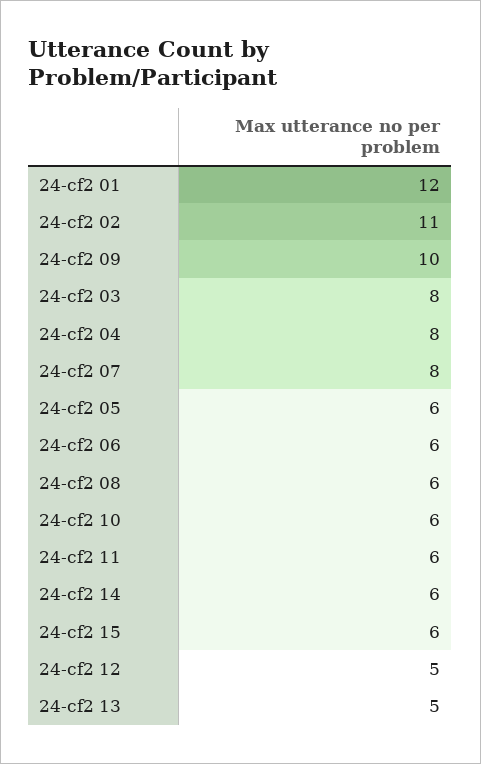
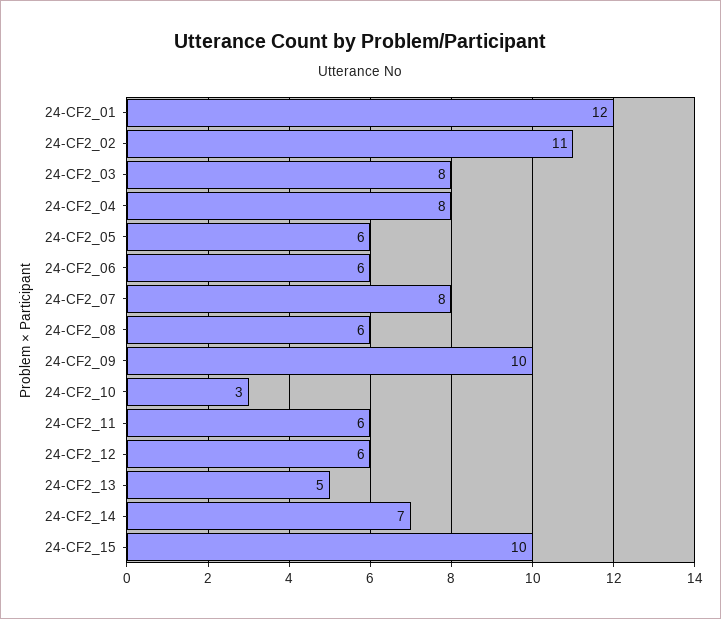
  {
    "24-cf2 01": 12,
    "24-cf2 02": 11,
    "24-cf2 09": 10,
    "24-cf2 03": 8,
    "24-cf2 04": 8,
    "24-cf2 07": 8,
    "24-cf2 05": 6,
    "24-cf2 06": 6,
    "24-cf2 08": 6,
-   "24-cf2 10": 6,
+   "24-cf2 10": 3,
    "24-cf2 11": 6,
-   "24-cf2 14": 6,
+   "24-cf2 14": 7,
-   "24-cf2 15": 6,
+   "24-cf2 15": 10,
-   "24-cf2 12": 5,
+   "24-cf2 12": 6,
    "24-cf2 13": 5
  }

